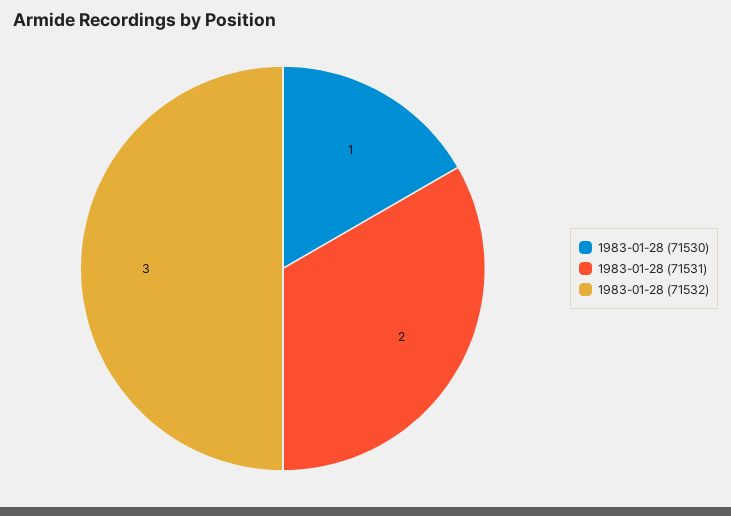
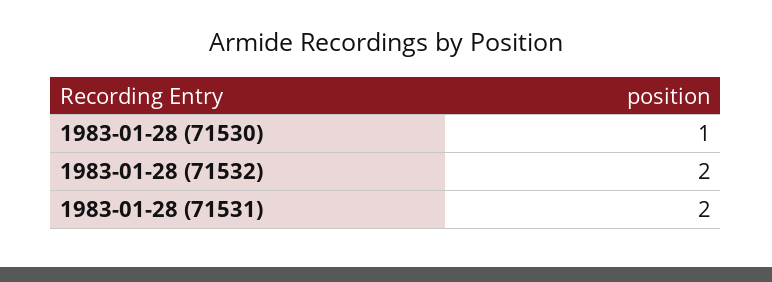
  {
    "1983-01-28 (71530)": 1,
    "1983-01-28 (71531)": 2,
-   "1983-01-28 (71532)": 3
+   "1983-01-28 (71532)": 2
  }

